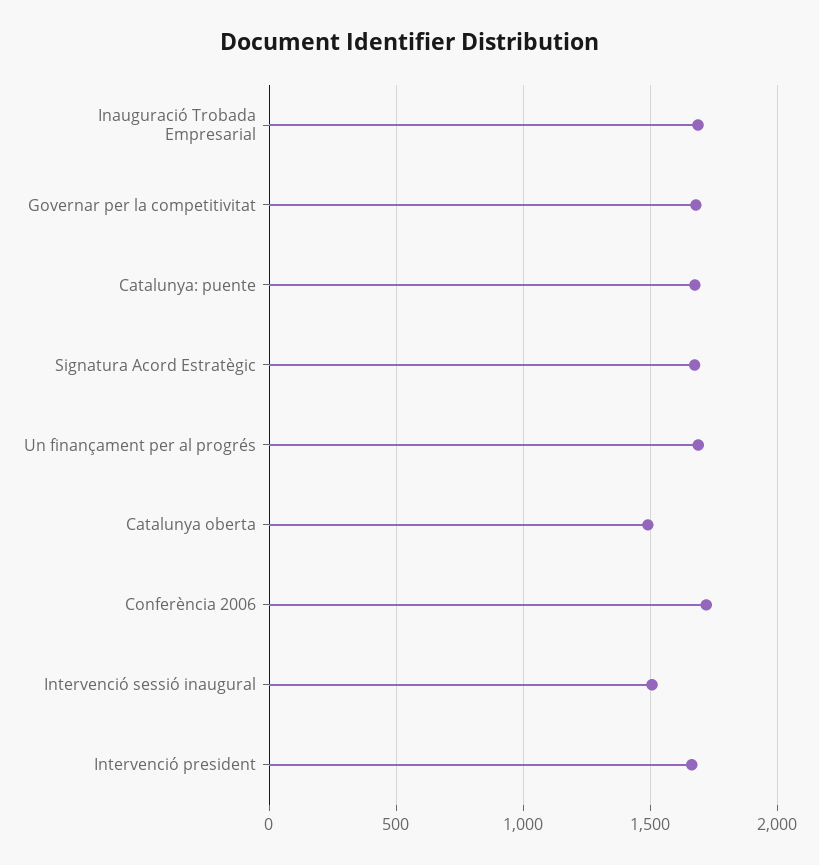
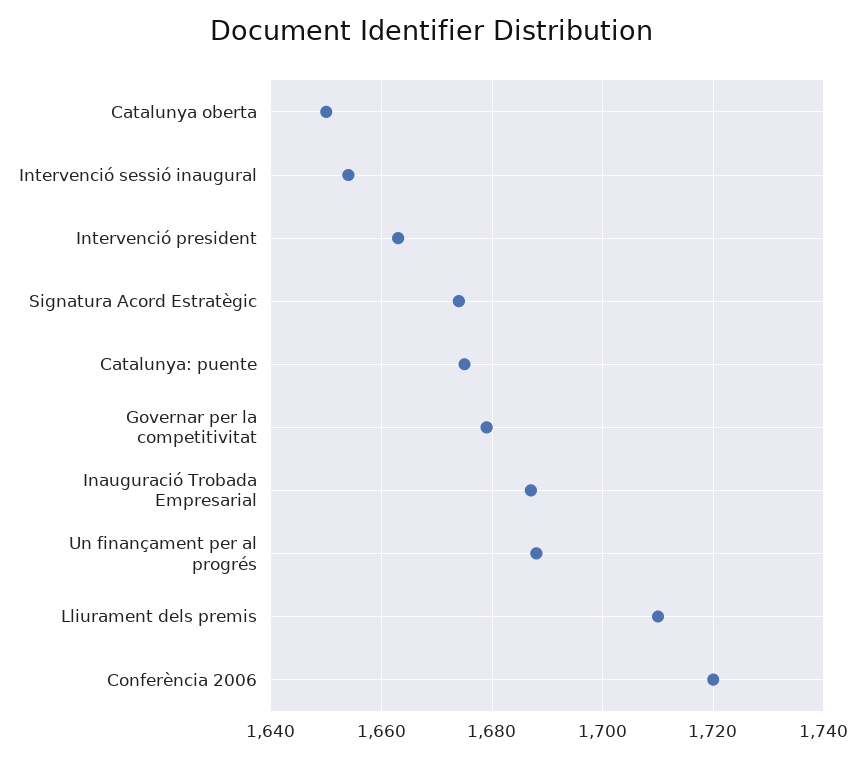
  {
    "Inauguració Trobada Empresarial": 1685,
    "Governar per la competitivitat": 1680,
    "Catalunya: puente": 1675,
    "Signatura Acord Estratègic": 1675,
    "Un finançament per al progrés": 1690,
-   "Catalunya oberta": 1500,
+   "Catalunya oberta": 1650,
    "Conferència 2006": 1720,
-   "Intervenció sessió inaugural": 1500,
+   "Intervenció sessió inaugural": 1655,
-   "Intervenció president": 1665
+   "Intervenció president": 1665,
+   "Lliurament dels premis": 1710
  }

